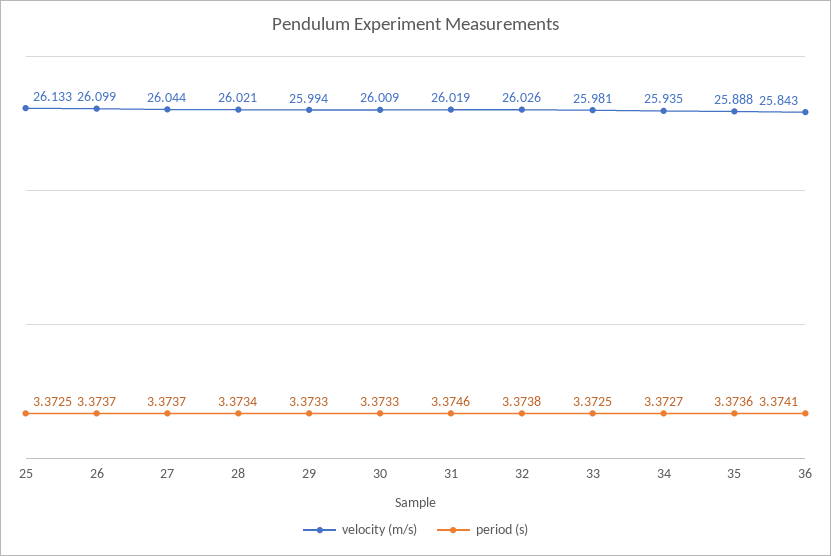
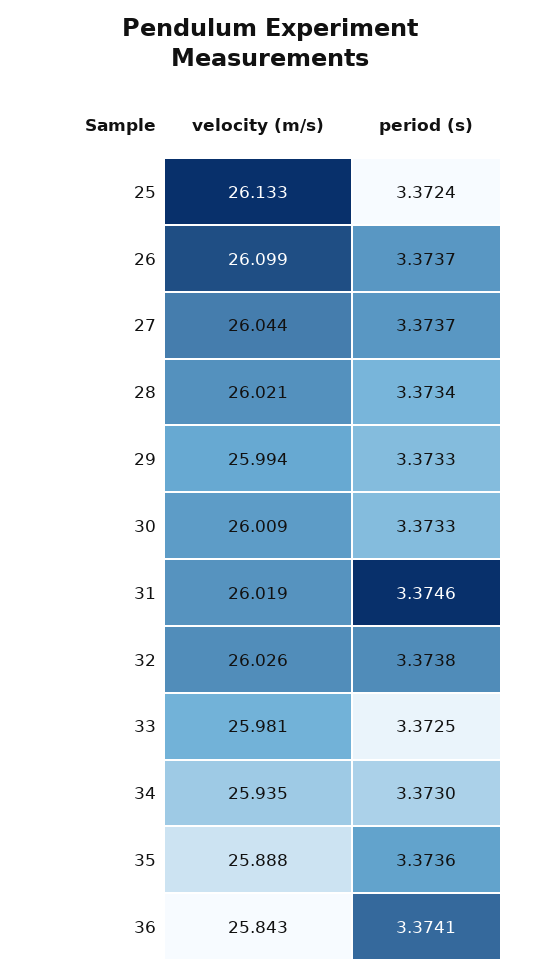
  {
    "velocity (m/s)": {
      "25": 26.133,
      "26": 26.099,
      "27": 26.044,
      "28": 26.021,
      "29": 25.994,
      "30": 26.009,
      "31": 26.019,
      "32": 26.026,
      "33": 25.981,
      "34": 25.935,
      "35": 25.888,
      "36": 25.843
    },
    "period (s)": {
-     "25": 3.3725,
+     "25": 3.3724,
      "26": 3.3737,
      "27": 3.3737,
      "28": 3.3734,
      "29": 3.3733,
      "30": 3.3733,
      "31": 3.3746,
      "32": 3.3738,
      "33": 3.3725,
-     "34": 3.3727,
+     "34": 3.373,
      "35": 3.3736,
      "36": 3.3741
    }
  }

